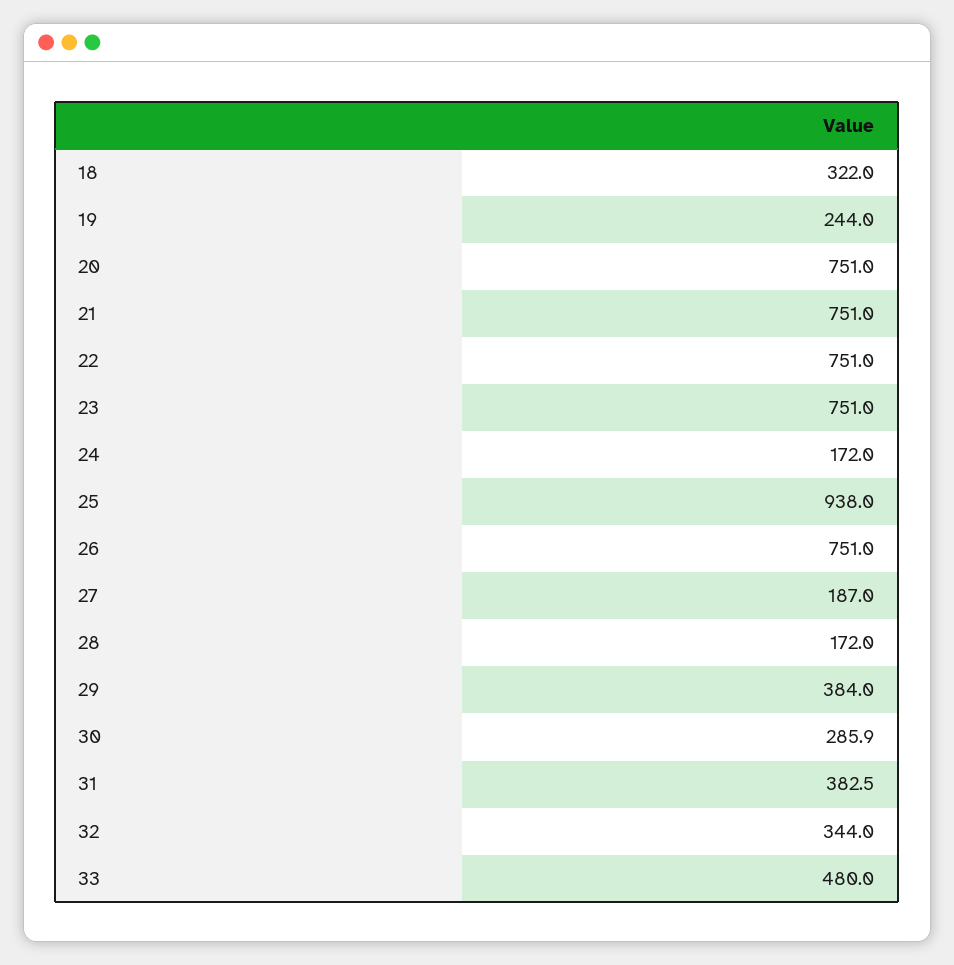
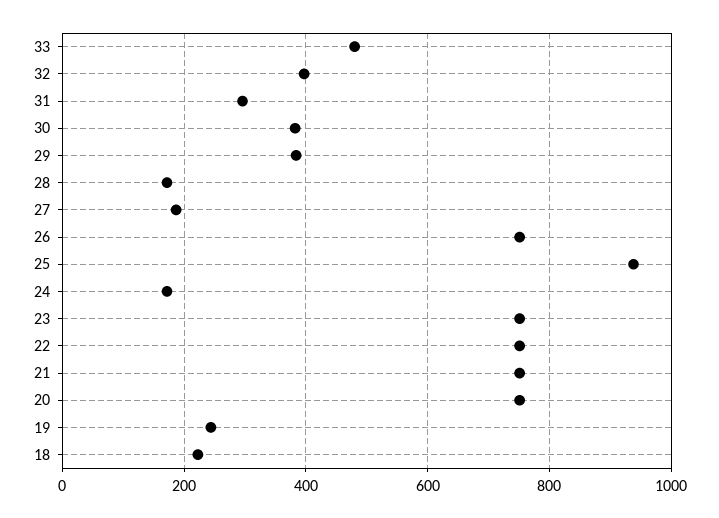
  {
-   "18": 322,
+   "18": 220,
    "19": 244,
    "20": 751,
    "21": 751,
    "22": 751,
    "23": 751,
    "24": 172,
    "25": 938,
    "26": 751,
    "27": 187,
    "28": 172,
    "29": 384,
-   "30": 285.9,
+   "30": 380,
-   "31": 382.5,
+   "31": 300,
-   "32": 344,
+   "32": 400,
    "33": 480
  }

